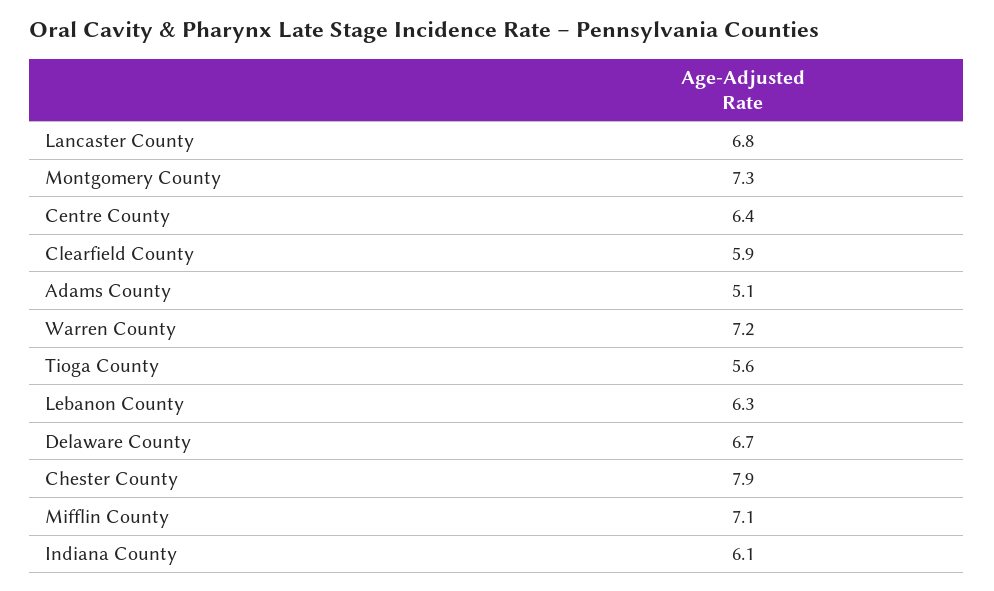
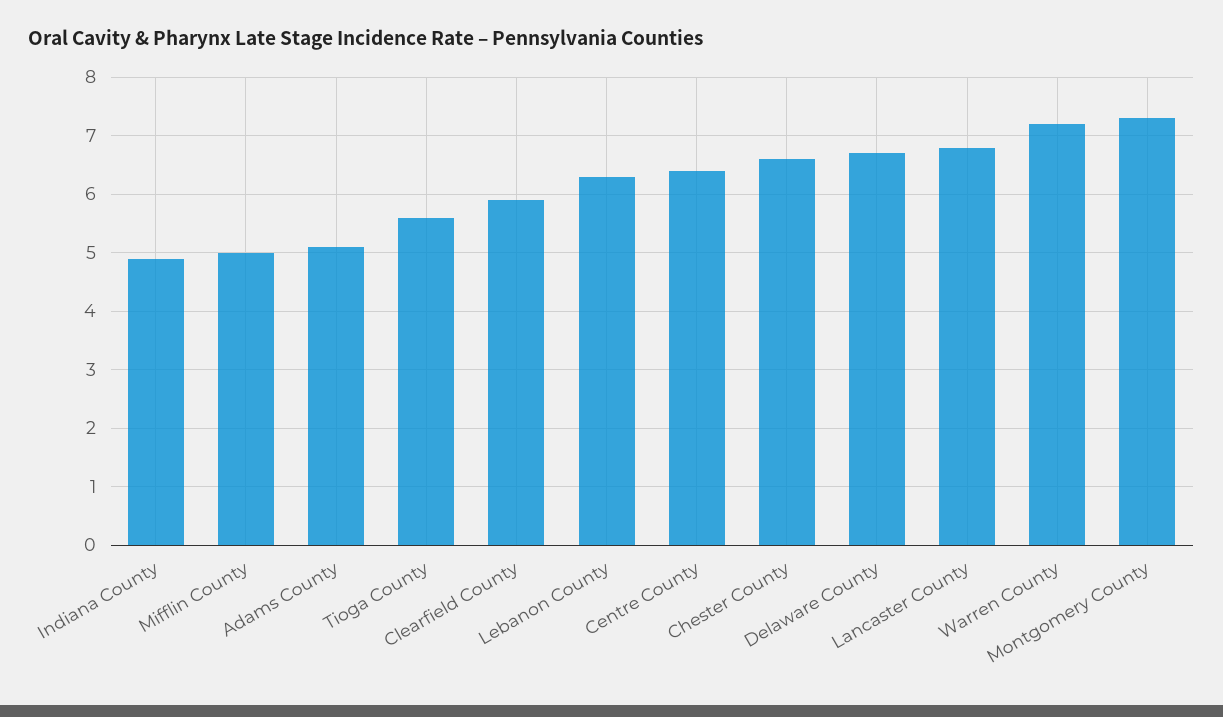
  {
    "Lancaster County": 6.8,
    "Montgomery County": 7.3,
    "Centre County": 6.4,
    "Clearfield County": 5.9,
    "Adams County": 5.1,
    "Warren County": 7.2,
    "Tioga County": 5.6,
    "Lebanon County": 6.3,
    "Delaware County": 6.7,
-   "Chester County": 7.9,
+   "Chester County": 6.5,
-   "Mifflin County": 7.1,
+   "Mifflin County": 5,
-   "Indiana County": 6.1
+   "Indiana County": 5
  }

